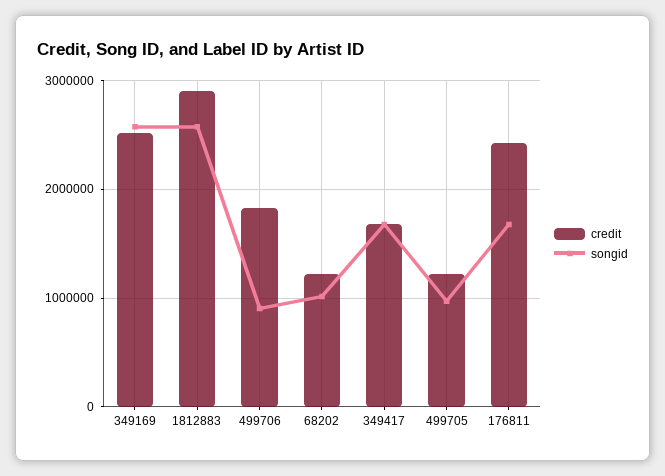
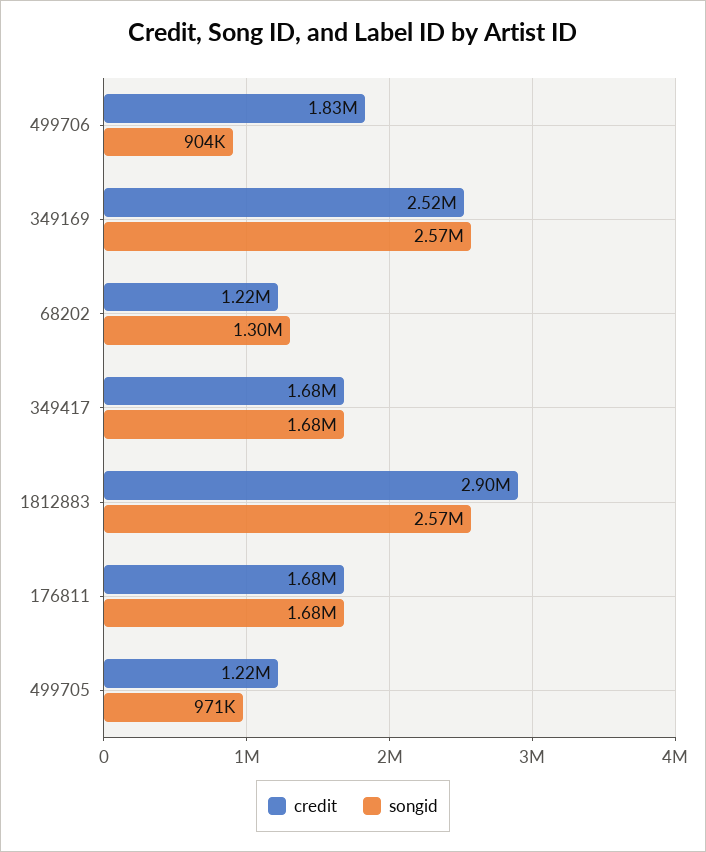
  {
    "credit": {
      "349169": 2520000,
      "1812883": 2900000,
      "499706": 1830000,
      "68202": 1220000,
      "349417": 1680000,
      "499705": 1220000,
-     "176811": 2400000
+     "176811": 1680000
    },
    "songid": {
      "349169": 2570000,
      "1812883": 2570000,
      "499706": 904000,
-     "68202": 1000000,
+     "68202": 1300000,
      "349417": 1680000,
      "499705": 971000,
      "176811": 1680000
    }
  }

